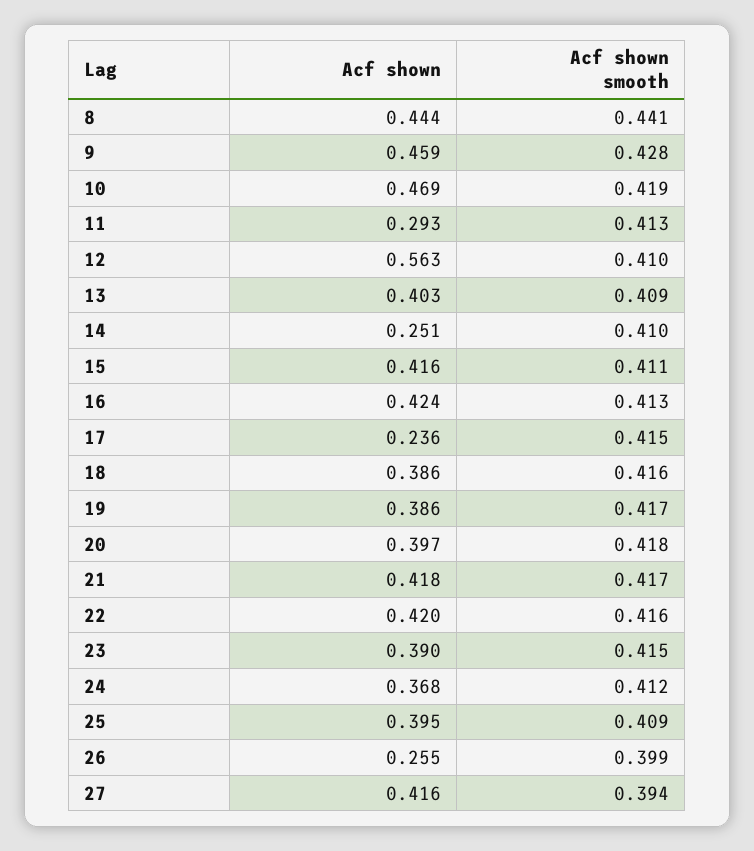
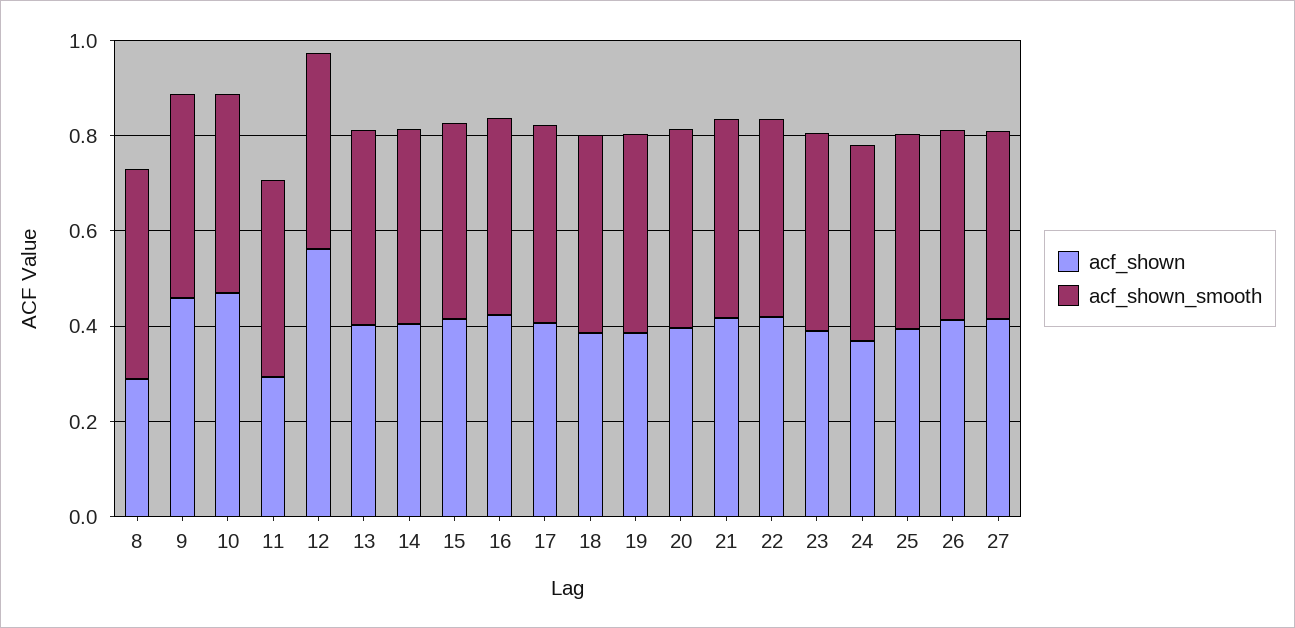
  {
    "Acf shown": {
-     "8": 0.444,
+     "8": 0.3,
      "9": 0.459,
      "10": 0.469,
      "11": 0.293,
      "12": 0.563,
      "13": 0.403,
-     "14": 0.251,
+     "14": 0.4,
      "15": 0.416,
      "16": 0.424,
-     "17": 0.236,
+     "17": 0.4,
      "18": 0.386,
      "19": 0.386,
      "20": 0.397,
      "21": 0.418,
      "22": 0.42,
      "23": 0.39,
      "24": 0.368,
      "25": 0.395,
-     "26": 0.255,
+     "26": 0.4,
      "27": 0.416
    },
    "Acf shown smooth": {
      "8": 0.441,
      "9": 0.428,
      "10": 0.419,
      "11": 0.413,
      "12": 0.41,
      "13": 0.409,
      "14": 0.41,
      "15": 0.411,
      "16": 0.413,
      "17": 0.415,
      "18": 0.416,
      "19": 0.417,
      "20": 0.418,
      "21": 0.417,
      "22": 0.416,
      "23": 0.415,
      "24": 0.412,
      "25": 0.409,
      "26": 0.399,
      "27": 0.394
    }
  }

